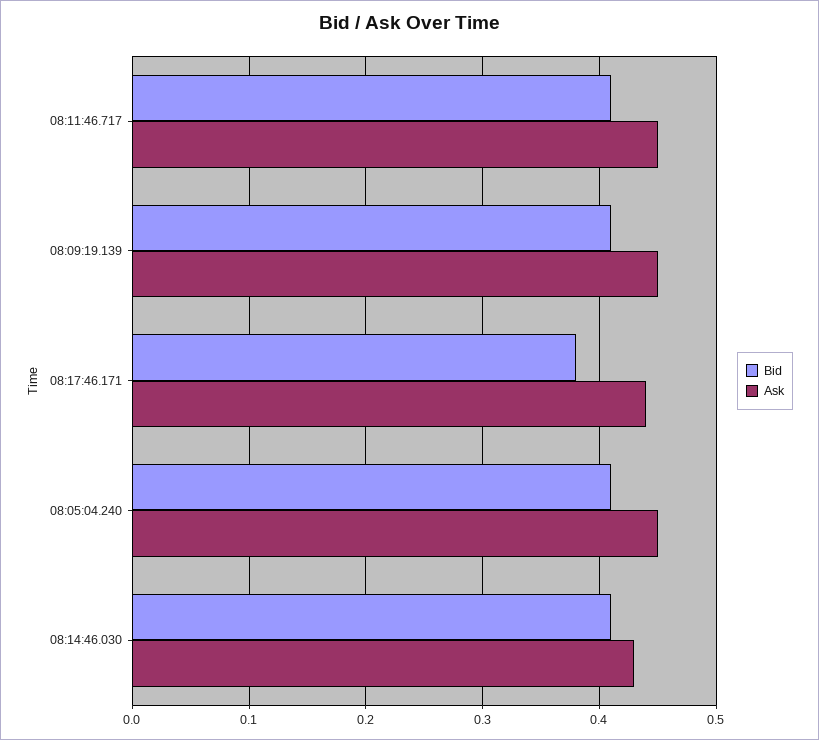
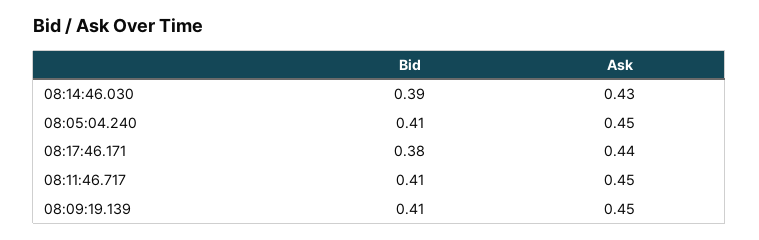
  {
    "Bid": {
      "08:11:46.717": 0.41,
      "08:09:19.139": 0.41,
      "08:17:46.171": 0.38,
      "08:05:04.240": 0.41,
-     "08:14:46.030": 0.41
+     "08:14:46.030": 0.39
    },
    "Ask": {
      "08:11:46.717": 0.45,
      "08:09:19.139": 0.45,
      "08:17:46.171": 0.44,
      "08:05:04.240": 0.45,
      "08:14:46.030": 0.43
    }
  }

